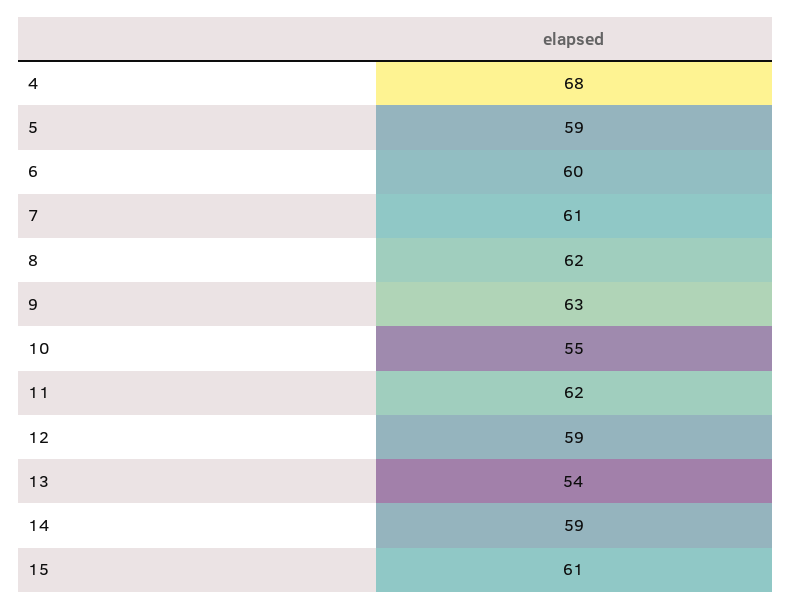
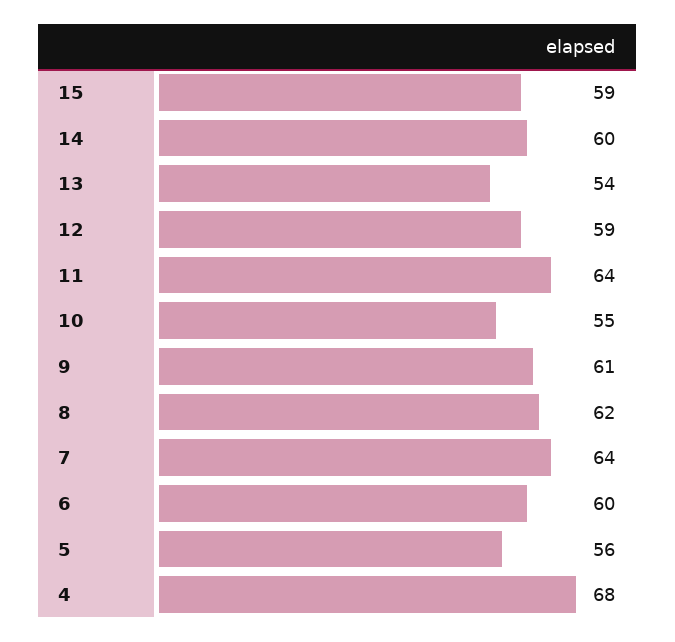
  {
    "4": 68,
-   "5": 59,
+   "5": 56,
    "6": 60,
-   "7": 61,
+   "7": 64,
    "8": 62,
-   "9": 63,
+   "9": 61,
    "10": 55,
-   "11": 62,
+   "11": 64,
    "12": 59,
    "13": 54,
-   "14": 59,
+   "14": 60,
-   "15": 61
+   "15": 59
  }

